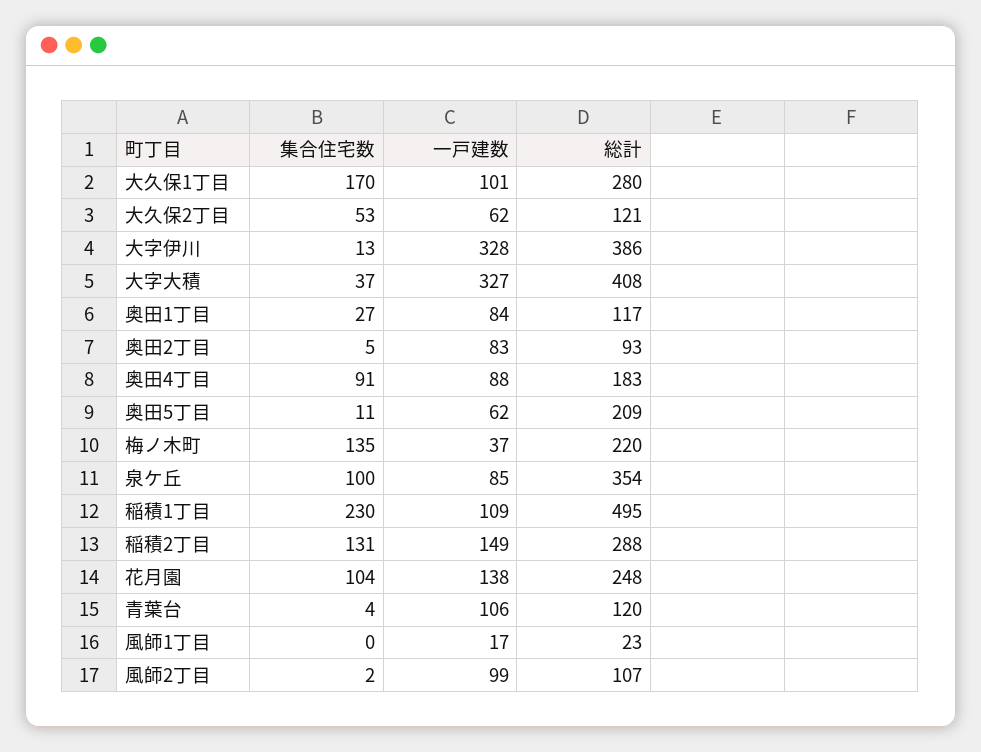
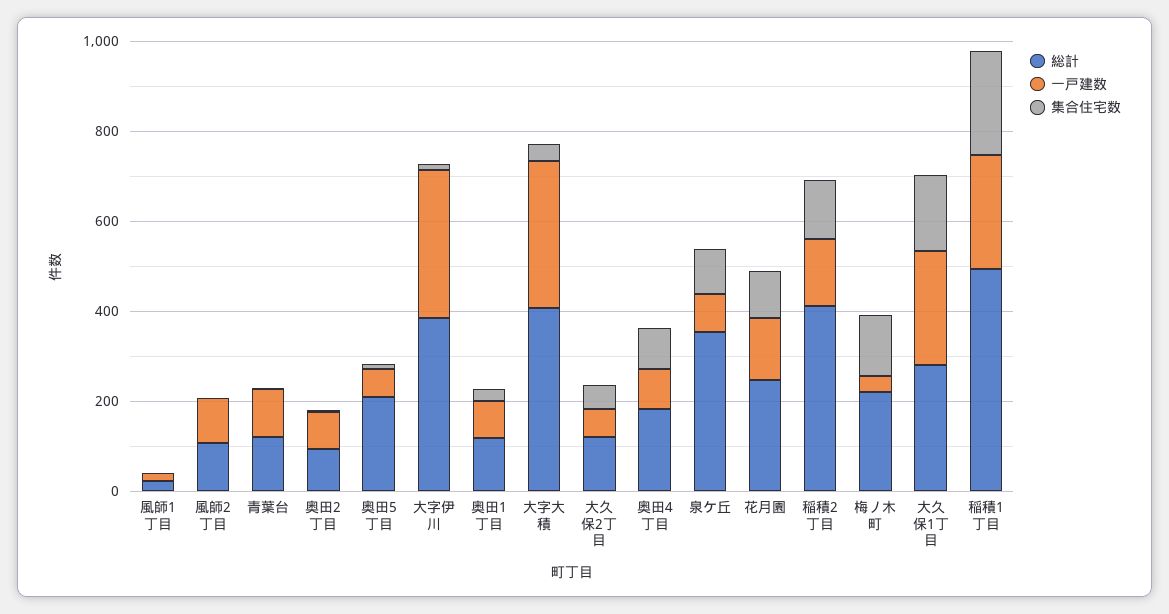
  {
    "集合住宅数": {
      "大久保1丁目": 170,
      "大久保2丁目": 53,
      "大字伊川": 13,
      "大字大積": 37,
      "奥田1丁目": 27,
      "奥田2丁目": 5,
      "奥田4丁目": 91,
      "奥田5丁目": 11,
      "梅ノ木町": 135,
      "泉ケ丘": 100,
      "稲積1丁目": 230,
      "稲積2丁目": 131,
      "花月園": 104,
      "青葉台": 4,
      "風師1丁目": 0,
      "風師2丁目": 2
    },
    "一戸建数": {
-     "大久保1丁目": 101,
+     "大久保1丁目": 250,
      "大久保2丁目": 62,
      "大字伊川": 328,
      "大字大積": 327,
      "奥田1丁目": 84,
      "奥田2丁目": 83,
      "奥田4丁目": 88,
      "奥田5丁目": 62,
      "梅ノ木町": 37,
      "泉ケ丘": 85,
-     "稲積1丁目": 109,
+     "稲積1丁目": 250,
      "稲積2丁目": 149,
      "花月園": 138,
      "青葉台": 106,
      "風師1丁目": 17,
      "風師2丁目": 99
    },
    "総計": {
      "大久保1丁目": 280,
      "大久保2丁目": 121,
      "大字伊川": 386,
      "大字大積": 408,
      "奥田1丁目": 117,
      "奥田2丁目": 93,
      "奥田4丁目": 183,
      "奥田5丁目": 209,
      "梅ノ木町": 220,
      "泉ケ丘": 354,
      "稲積1丁目": 495,
-     "稲積2丁目": 288,
+     "稲積2丁目": 400,
      "花月園": 248,
      "青葉台": 120,
      "風師1丁目": 23,
      "風師2丁目": 107
    }
  }

